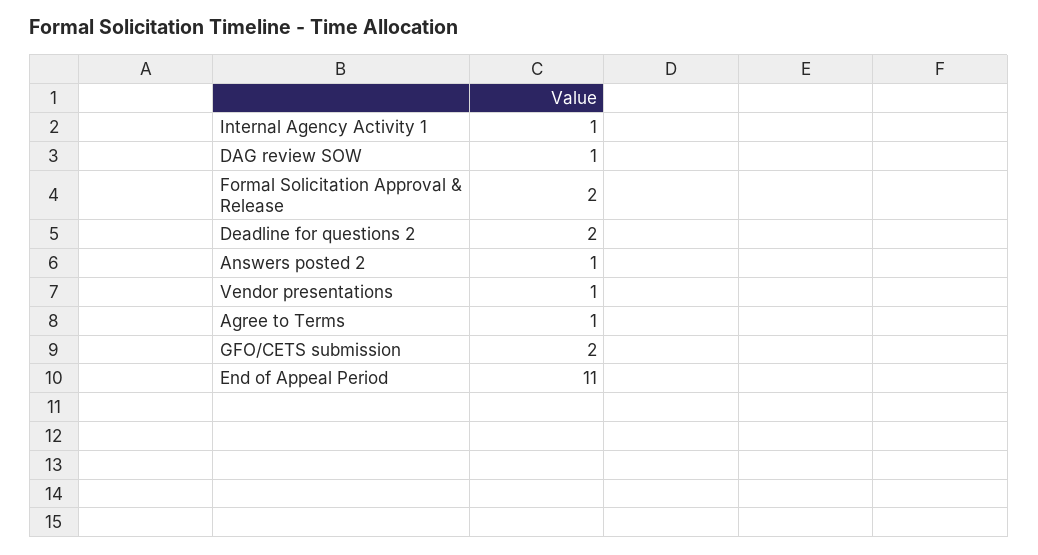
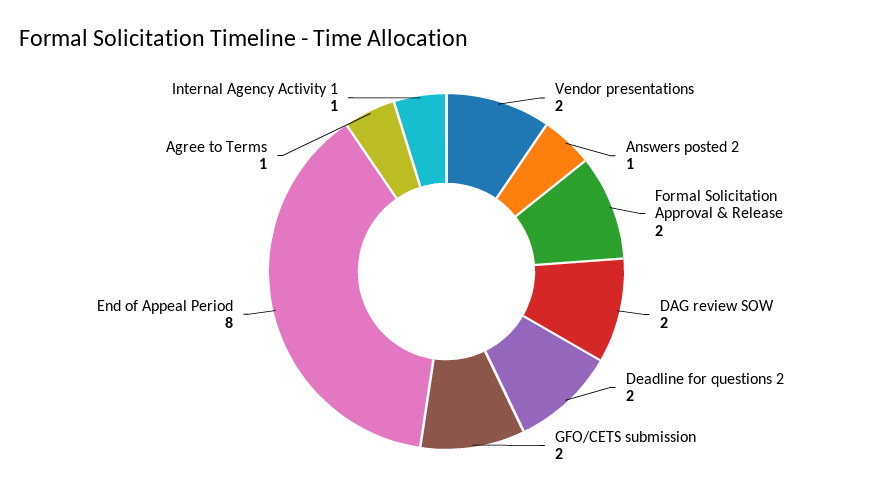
  {
    "Internal Agency Activity 1": 1,
-   "DAG review SOW": 1,
+   "DAG review SOW": 2,
    "Formal Solicitation Approval & Release": 2,
    "Deadline for questions 2": 2,
    "Answers posted 2": 1,
-   "Vendor presentations": 1,
+   "Vendor presentations": 2,
    "Agree to Terms": 1,
    "GFO/CETS submission": 2,
-   "End of Appeal Period": 11
+   "End of Appeal Period": 8
  }

